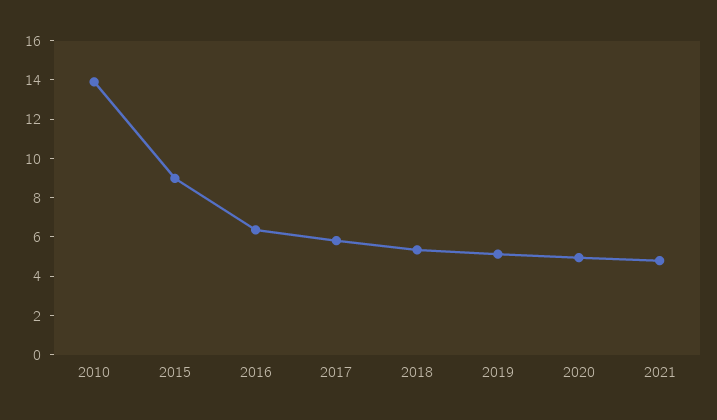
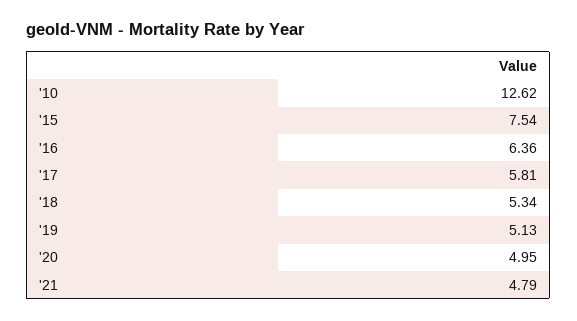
  {
-   "2010": 14,
+   "2010": 12.62,
-   "2015": 9,
+   "2015": 7.54,
    "2016": 6.36,
    "2017": 5.81,
    "2018": 5.34,
    "2019": 5.13,
    "2020": 4.95,
    "2021": 4.79
  }

